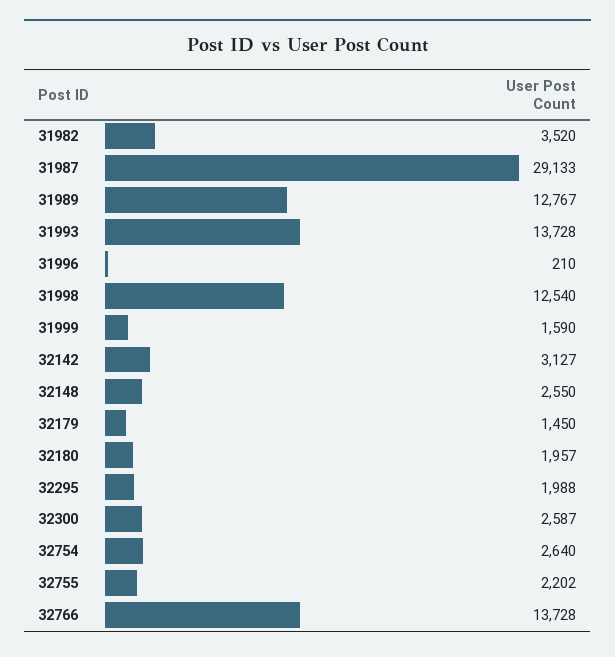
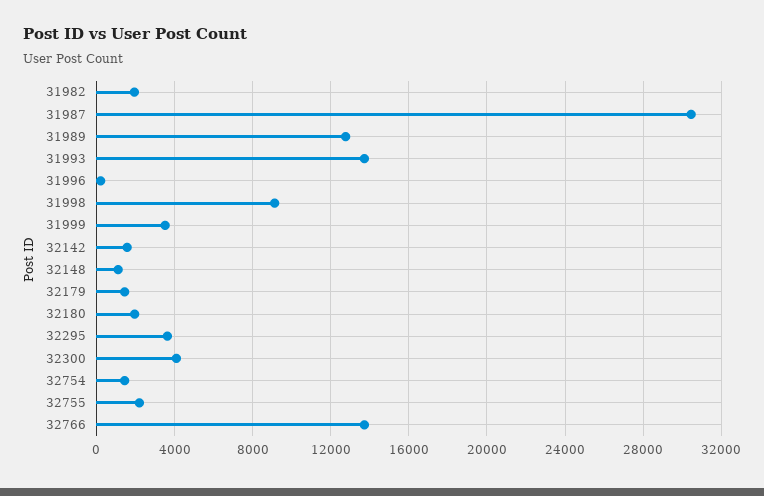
  {
-   "31982": 3520,
+   "31982": 2000,
-   "31987": 29133,
+   "31987": 30500,
    "31989": 12767,
    "31993": 13728,
    "31996": 210,
-   "31998": 12540,
+   "31998": 9000,
-   "31999": 1590,
+   "31999": 3500,
-   "32142": 3127,
+   "32142": 1500,
-   "32148": 2550,
+   "32148": 1000,
    "32179": 1450,
    "32180": 1957,
-   "32295": 1988,
+   "32295": 3500,
-   "32300": 2587,
+   "32300": 4000,
-   "32754": 2640,
+   "32754": 1500,
    "32755": 2202,
    "32766": 13728
  }

